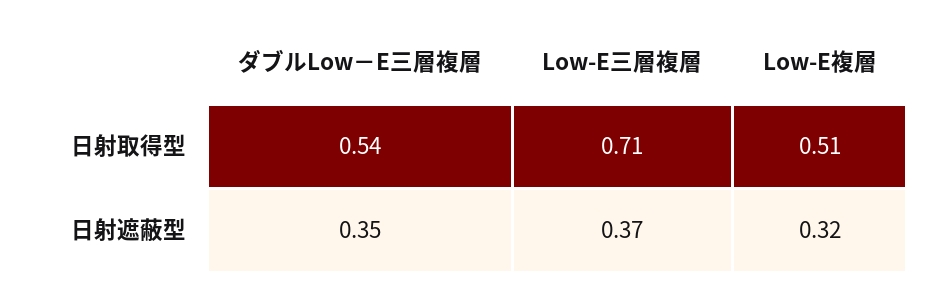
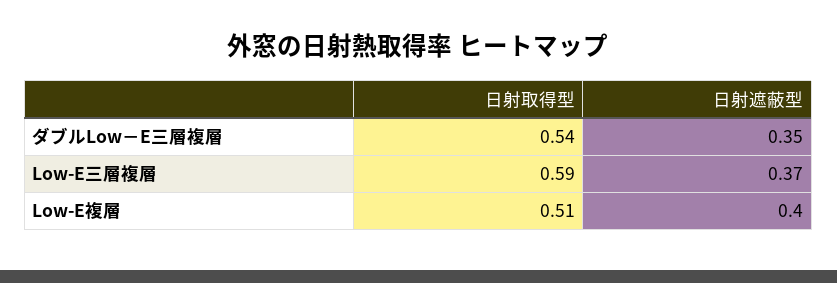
  {
    "ダブルLow－E三層複層": {
      "日射取得型": 0.54,
      "日射遮蔽型": 0.35
    },
    "Low-E三層複層": {
-     "日射取得型": 0.71,
+     "日射取得型": 0.59,
      "日射遮蔽型": 0.37
    },
    "Low-E複層": {
      "日射取得型": 0.51,
-     "日射遮蔽型": 0.32
+     "日射遮蔽型": 0.4
    }
  }

